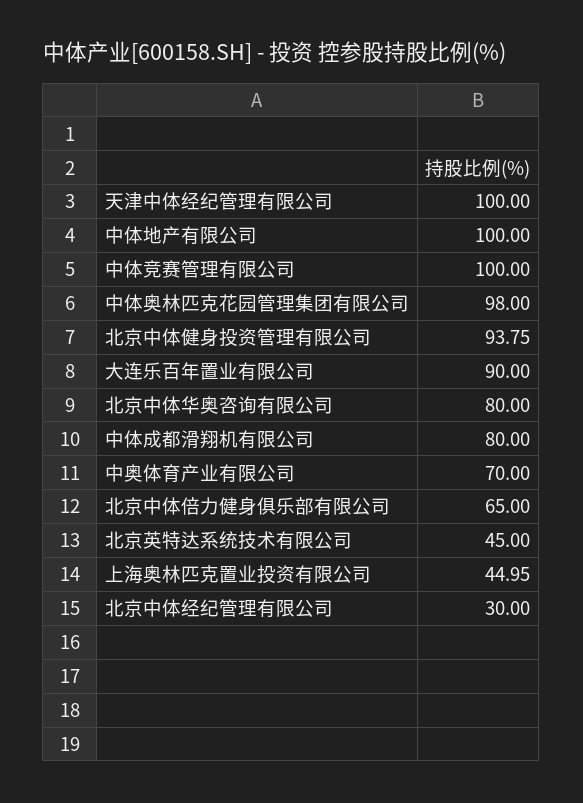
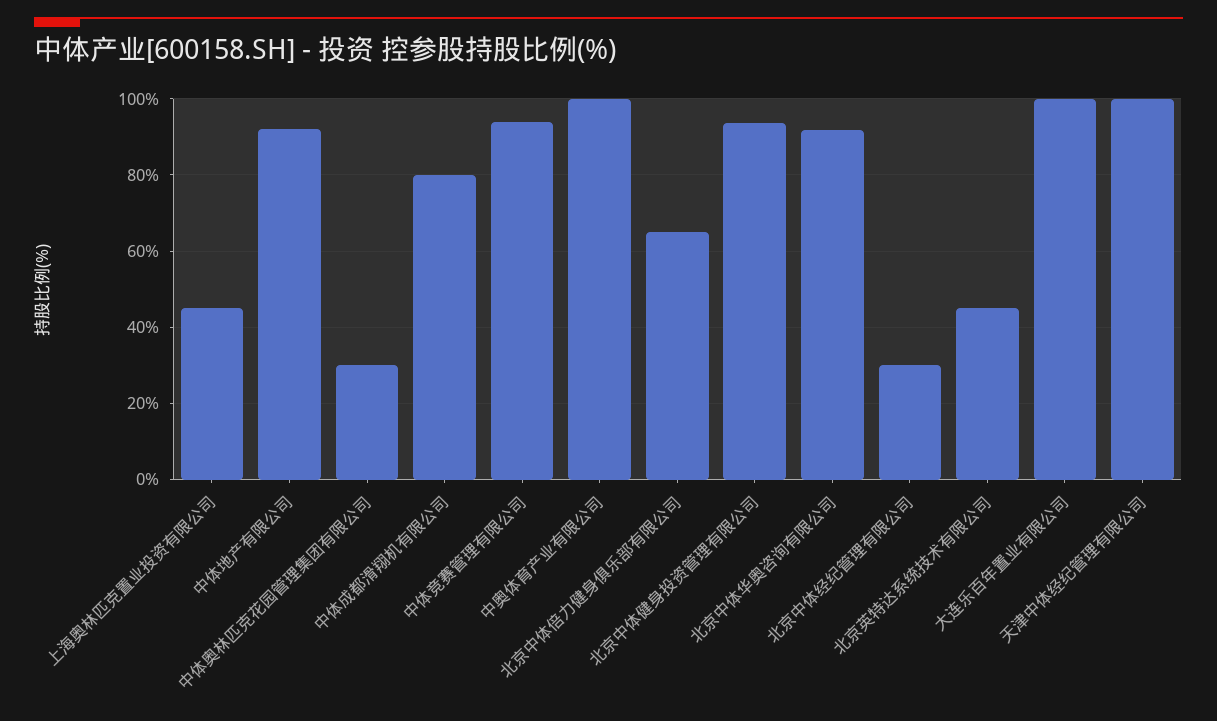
  {
    "天津中体经纪管理有限公司": 100,
-   "中体地产有限公司": 100,
+   "中体地产有限公司": 92,
-   "中体竞赛管理有限公司": 100,
+   "中体竞赛管理有限公司": 94,
-   "中体奥林匹克花园管理集团有限公司": 98,
+   "中体奥林匹克花园管理集团有限公司": 30,
    "北京中体健身投资管理有限公司": 93.75,
-   "大连乐百年置业有限公司": 90,
+   "大连乐百年置业有限公司": 100,
-   "北京中体华奥咨询有限公司": 80,
+   "北京中体华奥咨询有限公司": 92,
    "中体成都滑翔机有限公司": 80,
-   "中奥体育产业有限公司": 70,
+   "中奥体育产业有限公司": 100,
    "北京中体倍力健身俱乐部有限公司": 65,
    "北京英特达系统技术有限公司": 45,
    "上海奥林匹克置业投资有限公司": 44.95,
    "北京中体经纪管理有限公司": 30
  }

